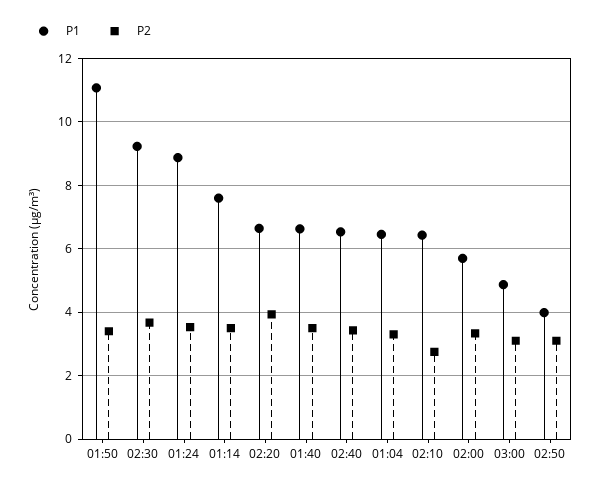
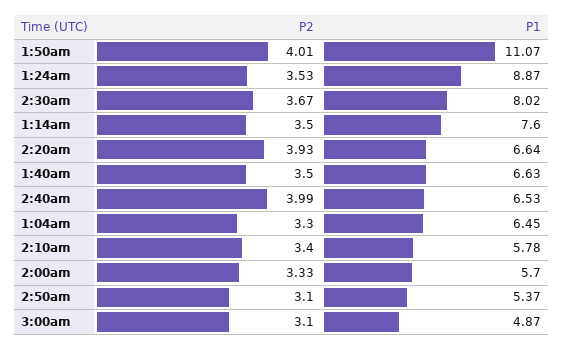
  {
    "P1": {
      "01:50": 11.07,
-     "02:30": 9.2,
+     "02:30": 8.02,
      "01:24": 8.87,
      "01:14": 7.6,
      "02:20": 6.64,
      "01:40": 6.63,
      "02:40": 6.53,
      "01:04": 6.45,
-     "02:10": 6.4,
+     "02:10": 5.78,
      "02:00": 5.7,
      "03:00": 4.87,
-     "02:50": 4
+     "02:50": 5.37
    },
    "P2": {
-     "01:50": 3.4,
+     "01:50": 4.01,
      "02:30": 3.67,
      "01:24": 3.53,
      "01:14": 3.5,
      "02:20": 3.93,
      "01:40": 3.5,
-     "02:40": 3.4,
+     "02:40": 3.99,
      "01:04": 3.3,
-     "02:10": 2.8,
+     "02:10": 3.4,
      "02:00": 3.33,
      "03:00": 3.1,
      "02:50": 3.1
    }
  }

